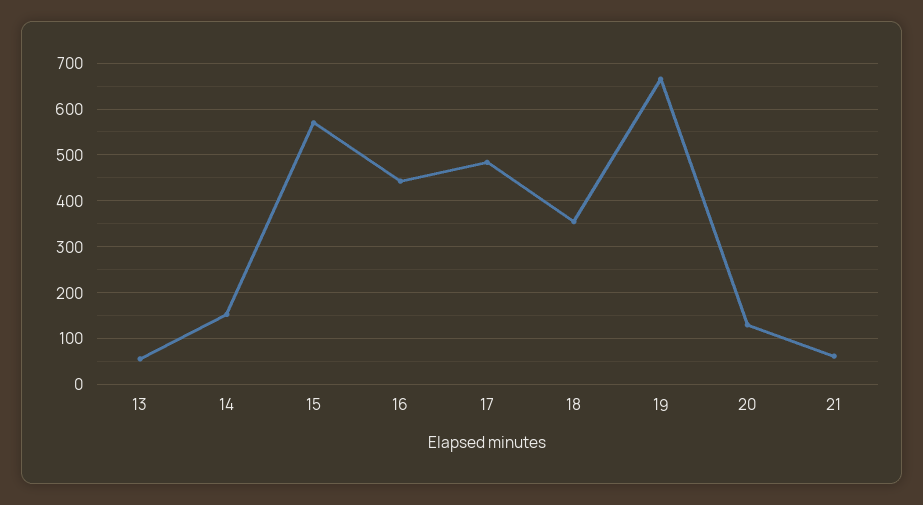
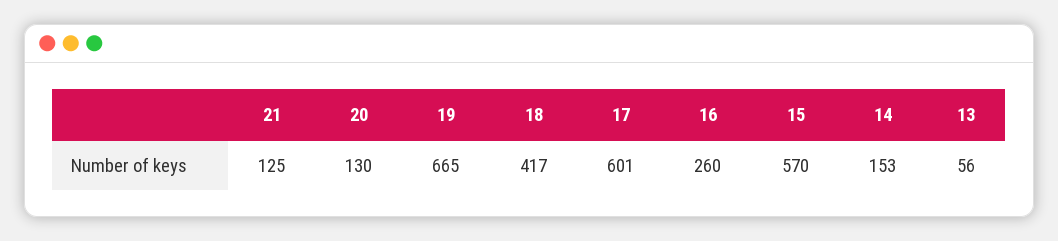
  {
    "13": 56,
    "14": 153,
    "15": 570,
-   "16": 440,
+   "16": 260,
-   "17": 480,
+   "17": 601,
-   "18": 360,
+   "18": 417,
    "19": 665,
    "20": 130,
-   "21": 60
+   "21": 125
  }

